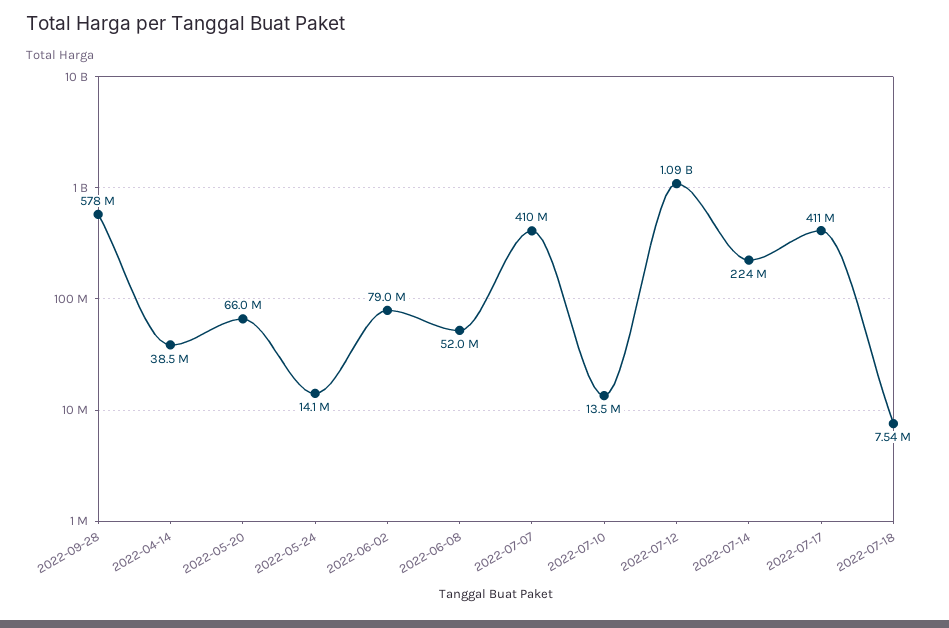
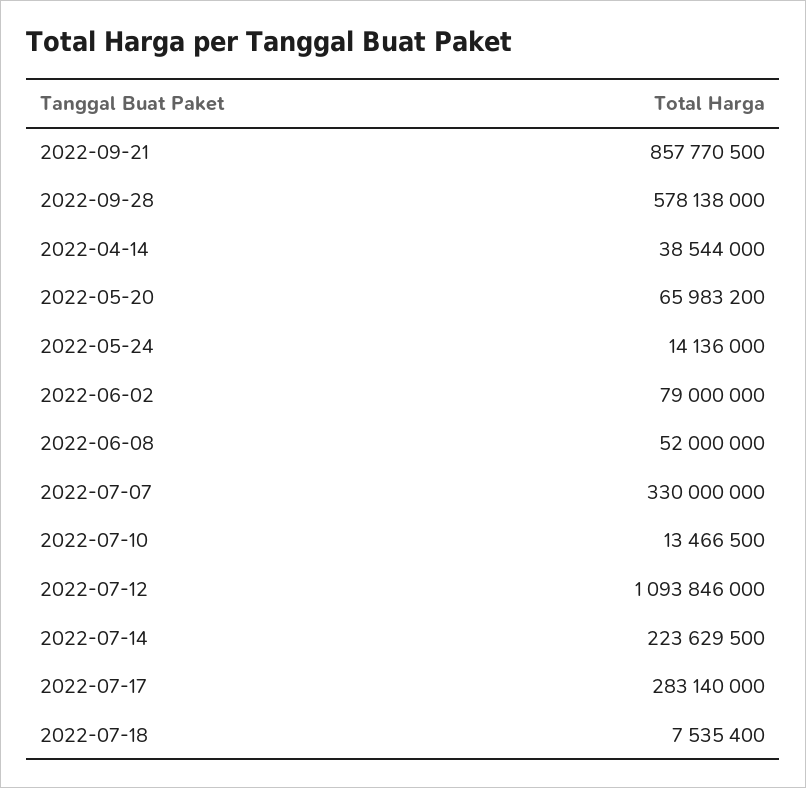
  {
    "2022-09-28": 578138000,
    "2022-04-14": 38544000,
    "2022-05-20": 65983200,
    "2022-05-24": 14136000,
    "2022-06-02": 79000000,
    "2022-06-08": 52000000,
-   "2022-07-07": 410000000,
+   "2022-07-07": 330000000,
    "2022-07-10": 13466500,
    "2022-07-12": 1093846000,
    "2022-07-14": 223629500,
-   "2022-07-17": 411000000,
+   "2022-07-17": 283140000,
-   "2022-07-18": 7535400
+   "2022-07-18": 7535400,
+   "2022-09-21": 857770500
  }

